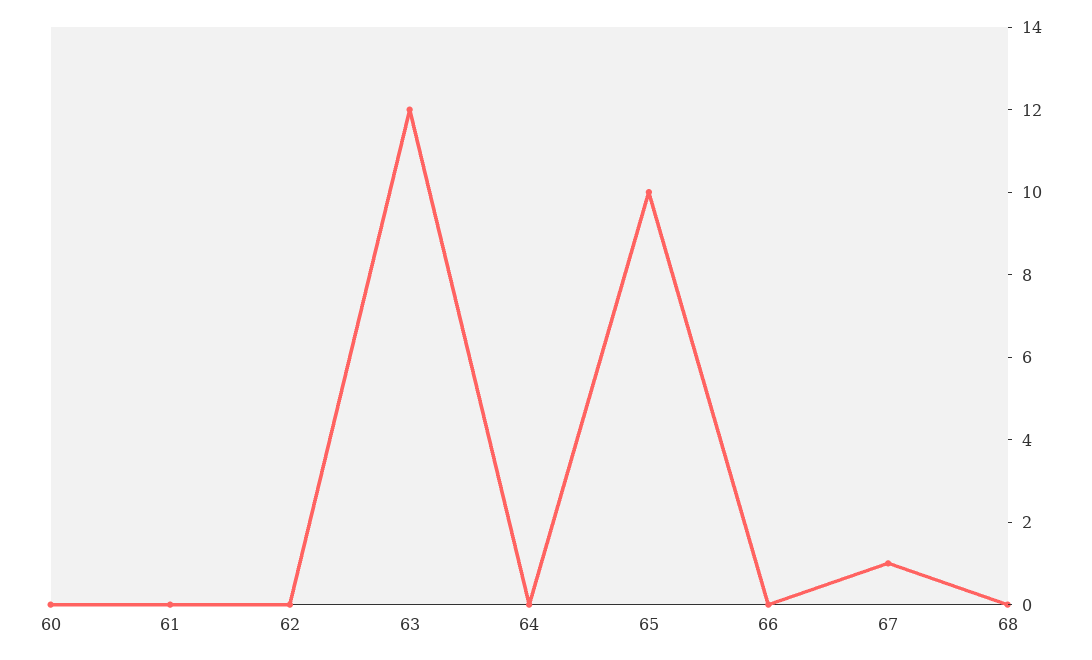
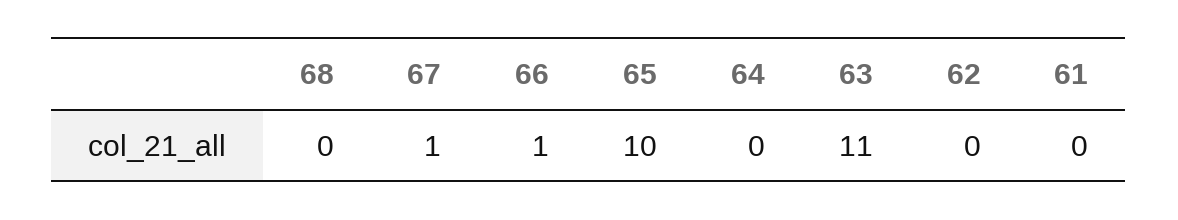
  {
-   "60": 0,
    "61": 0,
    "62": 0,
-   "63": 12,
+   "63": 11,
    "64": 0,
    "65": 10,
-   "66": 0,
+   "66": 1,
    "67": 1,
    "68": 0
  }

